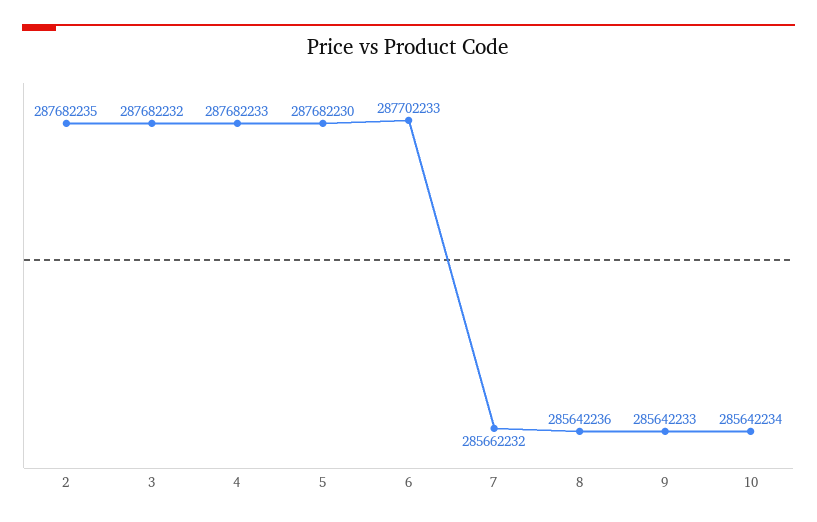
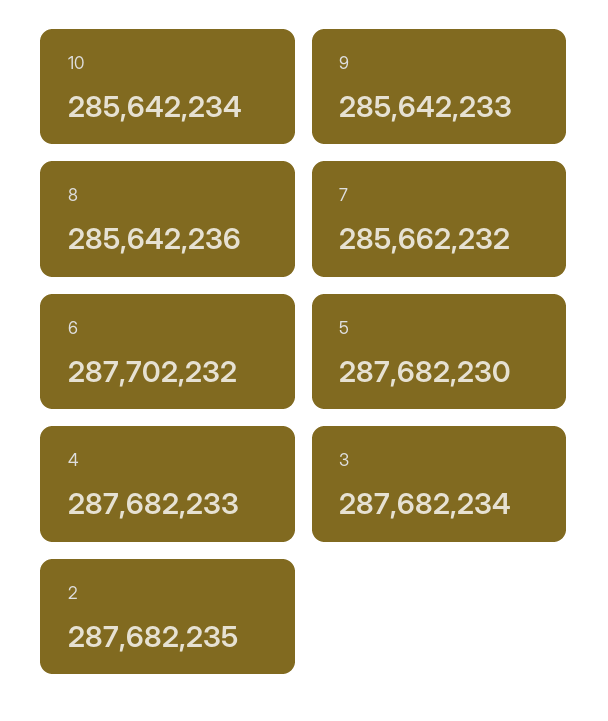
  {
    "2": 287682235,
-   "3": 287682232,
+   "3": 287682234,
    "4": 287682233,
    "5": 287682230,
-   "6": 287702233,
+   "6": 287702232,
    "7": 285662232,
    "8": 285642236,
    "9": 285642233,
    "10": 285642234
  }

